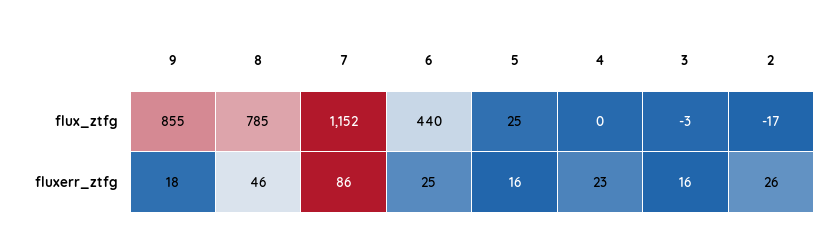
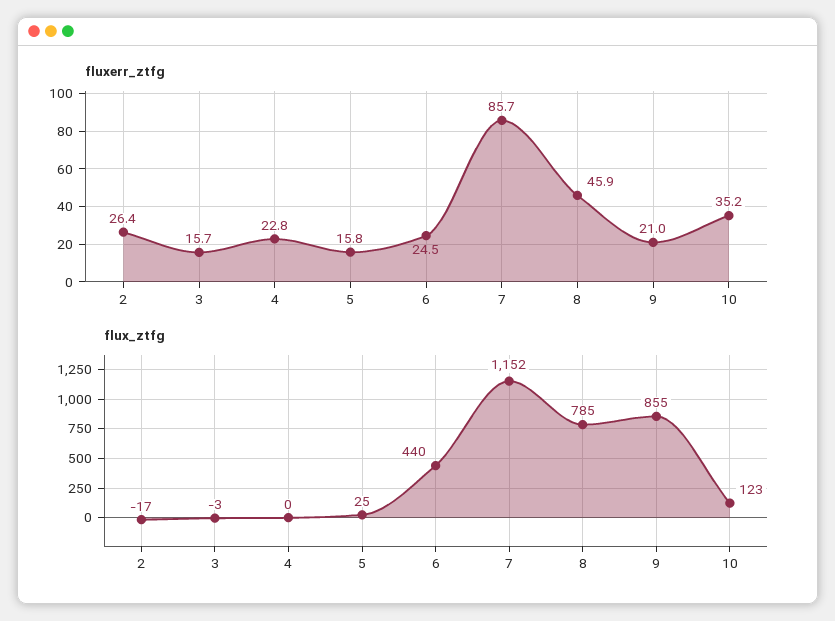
  {
    "flux_ztfg": {
      "9": 855,
      "8": 785,
      "7": 1152,
      "6": 440,
      "5": 25,
      "4": 0,
      "3": -3,
-     "2": -17
+     "2": -17,
+     "10": 123
    },
    "fluxerr_ztfg": {
-     "9": 18,
+     "9": 21,
      "8": 45.9,
      "7": 85.7,
      "6": 24.5,
      "5": 15.8,
      "4": 22.8,
      "3": 15.7,
-     "2": 26.4
+     "2": 26.4,
+     "10": 35.2
    }
  }

